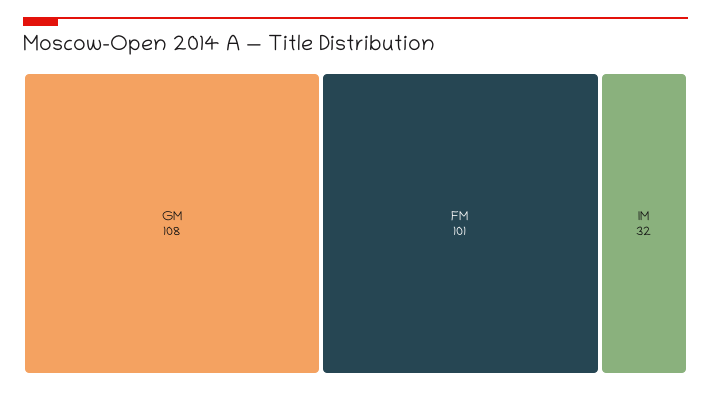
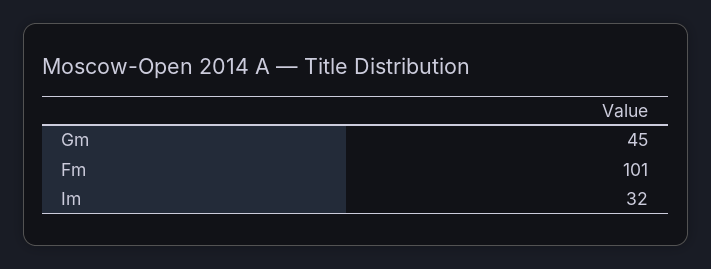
  {
-   "GM": 108,
+   "GM": 45,
    "FM": 101,
    "IM": 32
  }

